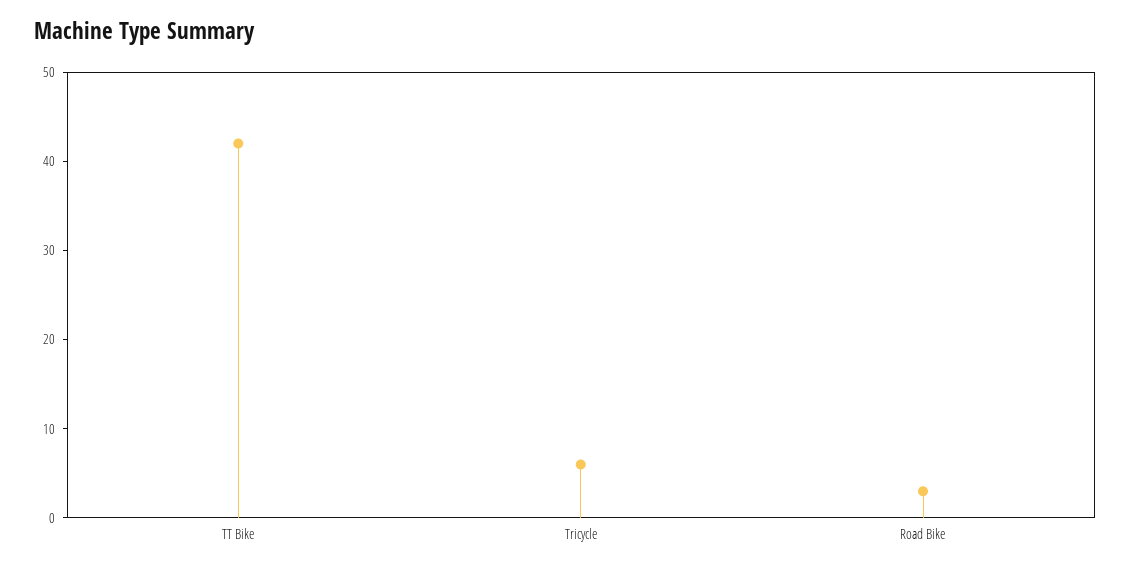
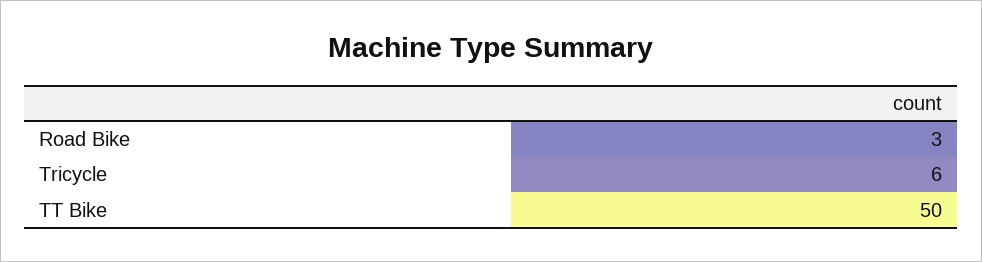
  {
-   "TT Bike": 42,
+   "TT Bike": 50,
    "Tricycle": 6,
    "Road Bike": 3
  }

